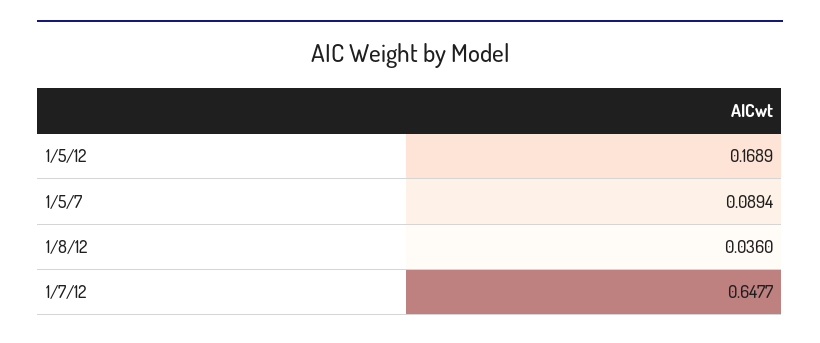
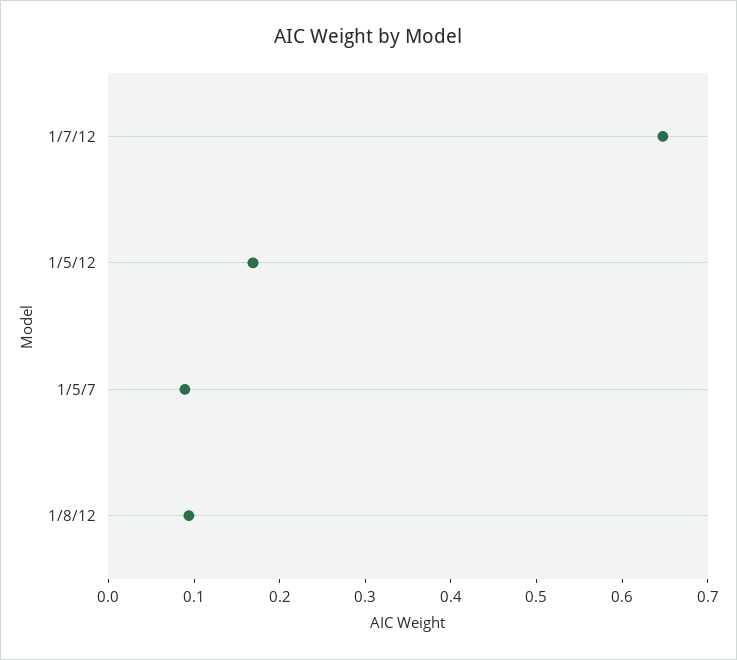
  {
    "1/5/12": 0.1689,
    "1/5/7": 0.0894,
-   "1/8/12": 0.036,
+   "1/8/12": 0.1,
    "1/7/12": 0.6477
  }

